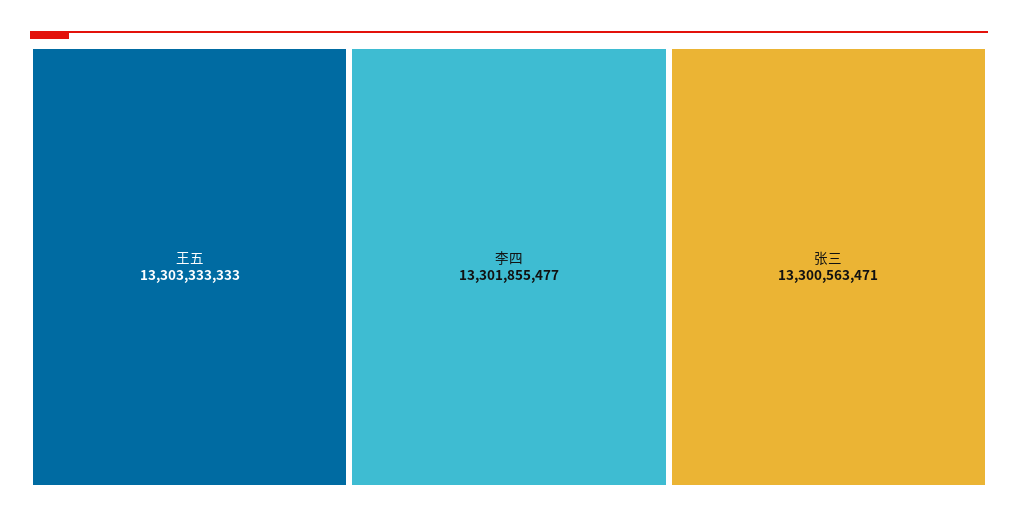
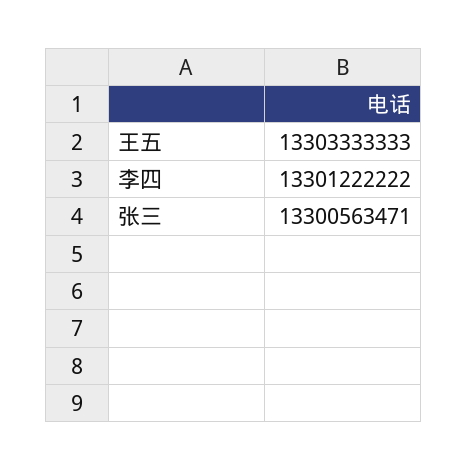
  {
    "王五": 13303333333,
-   "李四": 13301855477,
+   "李四": 13301222222,
    "张三": 13300563471
  }

